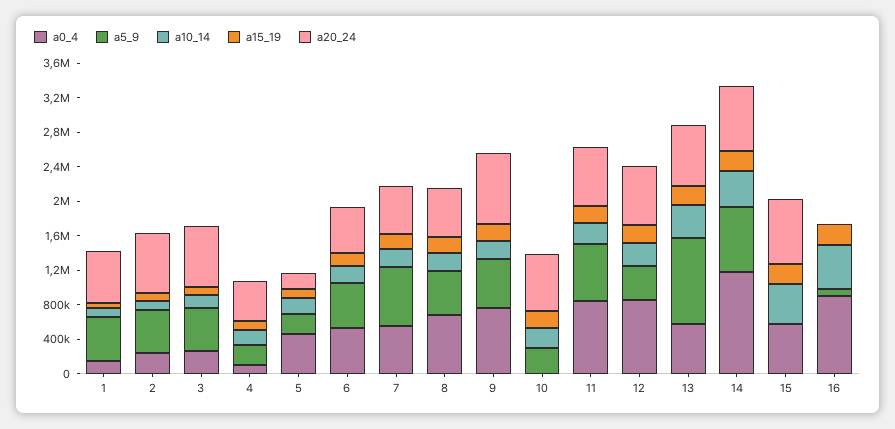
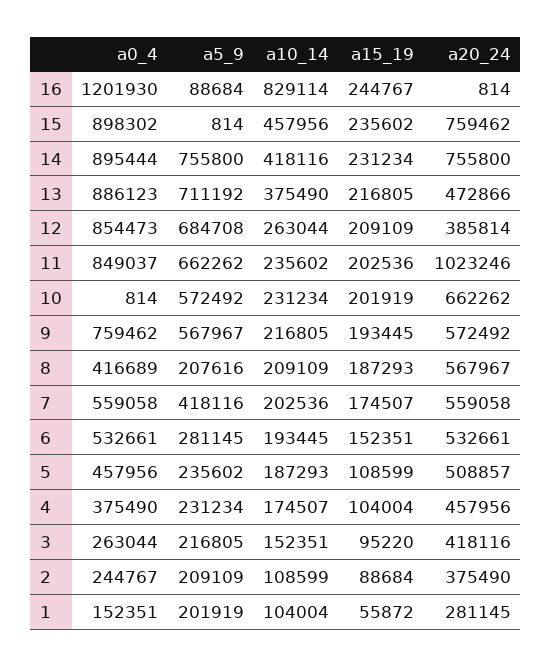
  {
    "a0_4": {
      "1": 152351,
      "2": 244767,
      "3": 263044,
-     "4": 100000,
+     "4": 375490,
      "5": 457956,
      "6": 532661,
      "7": 559058,
-     "8": 700000,
+     "8": 416689,
      "9": 759462,
      "10": 814,
      "11": 849037,
      "12": 854473,
-     "13": 600000,
+     "13": 886123,
-     "14": 1200000,
+     "14": 895444,
-     "15": 600000,
+     "15": 898302,
-     "16": 900000
+     "16": 1201930
    },
    "a5_9": {
-     "1": 500000,
+     "1": 201919,
-     "2": 500000,
+     "2": 209109,
-     "3": 500000,
+     "3": 216805,
      "4": 231234,
      "5": 235602,
-     "6": 500000,
+     "6": 281145,
-     "7": 700000,
+     "7": 418116,
-     "8": 500000,
+     "8": 207616,
      "9": 567967,
-     "10": 300000,
+     "10": 572492,
      "11": 662262,
-     "12": 400000,
+     "12": 684708,
-     "13": 1000000,
+     "13": 711192,
      "14": 755800,
      "15": 814,
      "16": 88684
    },
    "a10_14": {
      "1": 104004,
      "2": 108599,
      "3": 152351,
      "4": 174507,
      "5": 187293,
      "6": 193445,
      "7": 202536,
      "8": 209109,
      "9": 216805,
      "10": 231234,
      "11": 235602,
      "12": 263044,
      "13": 375490,
      "14": 418116,
      "15": 457956,
-     "16": 500000
+     "16": 829114
    },
    "a15_19": {
      "1": 55872,
      "2": 88684,
      "3": 95220,
      "4": 104004,
      "5": 108599,
      "6": 152351,
      "7": 174507,
      "8": 187293,
      "9": 193445,
      "10": 201919,
      "11": 202536,
      "12": 209109,
      "13": 216805,
      "14": 231234,
      "15": 235602,
      "16": 244767
    },
    "a20_24": {
-     "1": 600000,
+     "1": 281145,
-     "2": 700000,
+     "2": 375490,
-     "3": 700000,
+     "3": 418116,
      "4": 457956,
-     "5": 200000,
+     "5": 508857,
      "6": 532661,
      "7": 559058,
      "8": 567967,
-     "9": 800000,
+     "9": 572492,
      "10": 662262,
-     "11": 700000,
+     "11": 1023246,
-     "12": 700000,
+     "12": 385814,
-     "13": 700000,
+     "13": 472866,
      "14": 755800,
      "15": 759462,
      "16": 814
    }
  }

